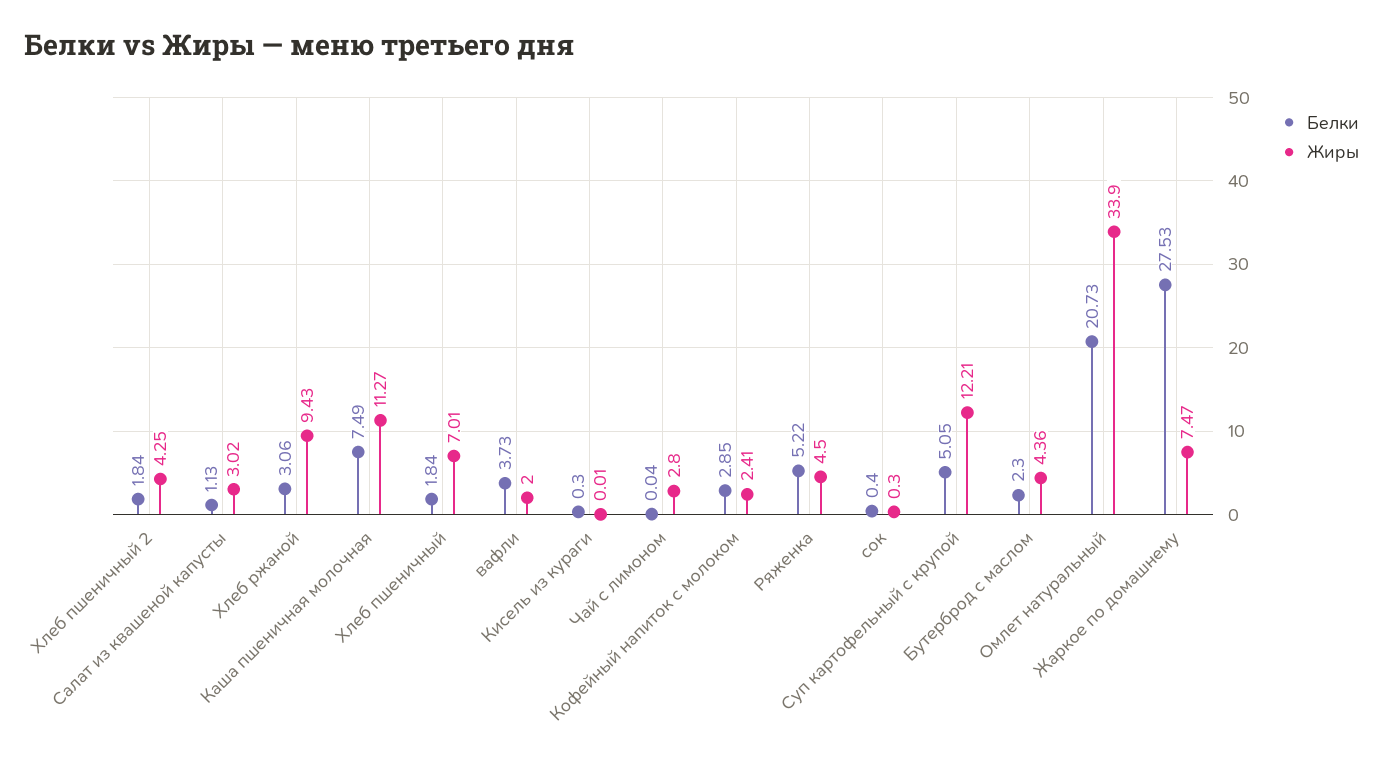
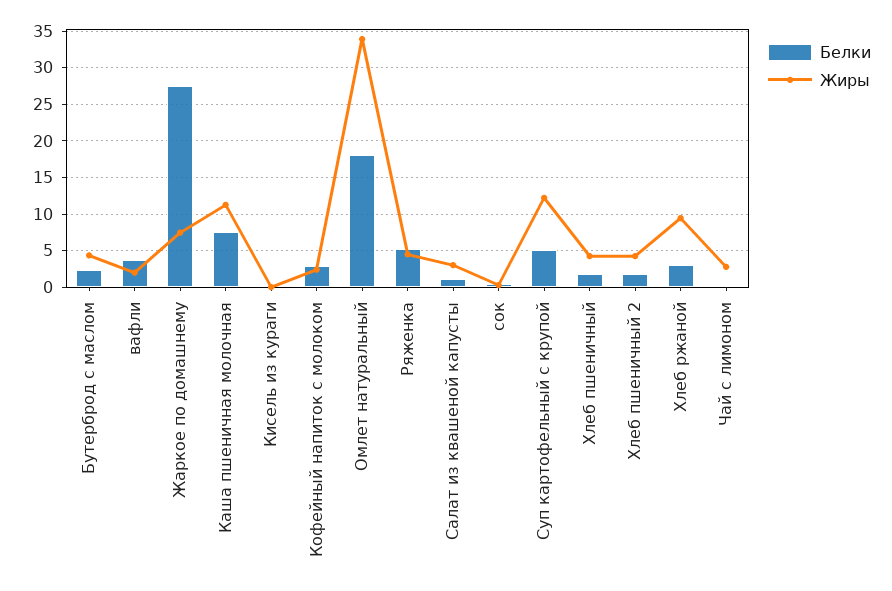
  {
    "Белки": {
      "Хлеб пшеничный 2": 1.84,
      "Салат из квашеной капусты": 1.13,
      "Хлеб ржаной": 3.06,
      "Каша пшеничная молочная": 7.49,
      "Хлеб пшеничный": 1.84,
      "вафли": 3.73,
      "Кисель из кураги": 0.3,
      "Чай с лимоном": 0.04,
      "Кофейный напиток с молоком": 2.85,
      "Ряженка": 5.22,
      "сок": 0.4,
      "Суп картофельный с крупой": 5.05,
      "Бутерброд с маслом": 2.3,
-     "Омлет натуральный": 20.73,
+     "Омлет натуральный": 18,
      "Жаркое по домашнему": 27.53
    },
    "Жиры": {
      "Хлеб пшеничный 2": 4.25,
      "Салат из квашеной капусты": 3.02,
      "Хлеб ржаной": 9.43,
      "Каша пшеничная молочная": 11.27,
-     "Хлеб пшеничный": 7.01,
+     "Хлеб пшеничный": 4,
      "вафли": 2,
      "Кисель из кураги": 0.01,
      "Чай с лимоном": 2.8,
      "Кофейный напиток с молоком": 2.41,
      "Ряженка": 4.5,
      "сок": 0.3,
      "Суп картофельный с крупой": 12.21,
      "Бутерброд с маслом": 4.36,
      "Омлет натуральный": 33.9,
      "Жаркое по домашнему": 7.47
    }
  }

